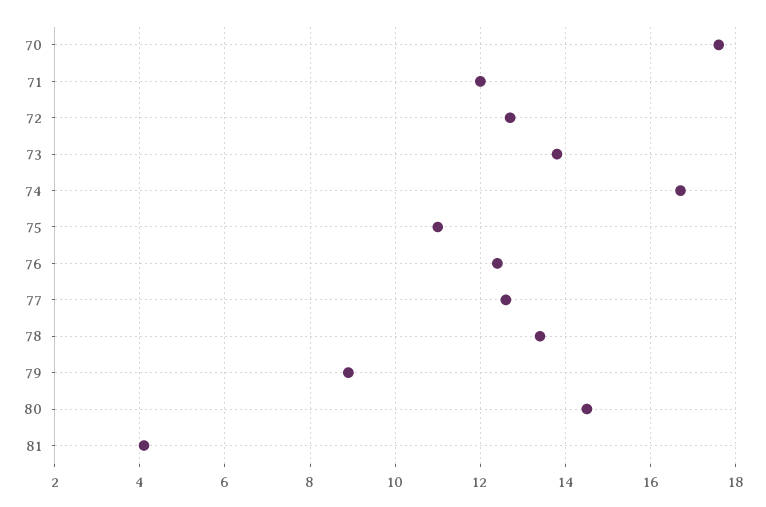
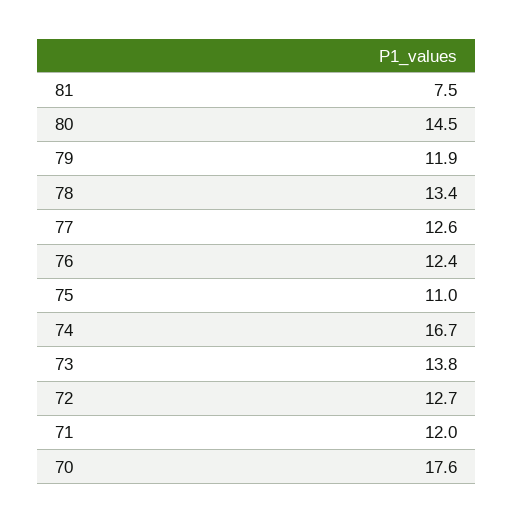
  {
    "70": 17.6,
    "71": 12,
    "72": 12.7,
    "73": 13.8,
    "74": 16.7,
    "75": 11,
    "76": 12.4,
    "77": 12.6,
    "78": 13.4,
-   "79": 9,
+   "79": 11.9,
    "80": 14.5,
-   "81": 4
+   "81": 7.5
  }

